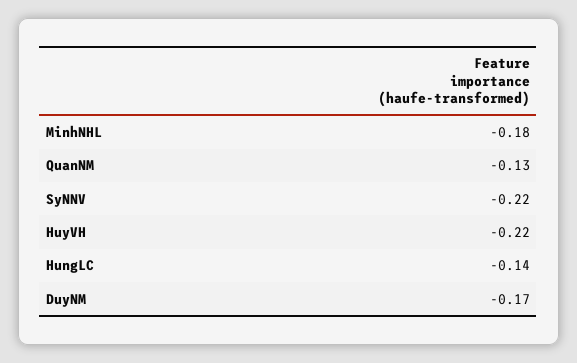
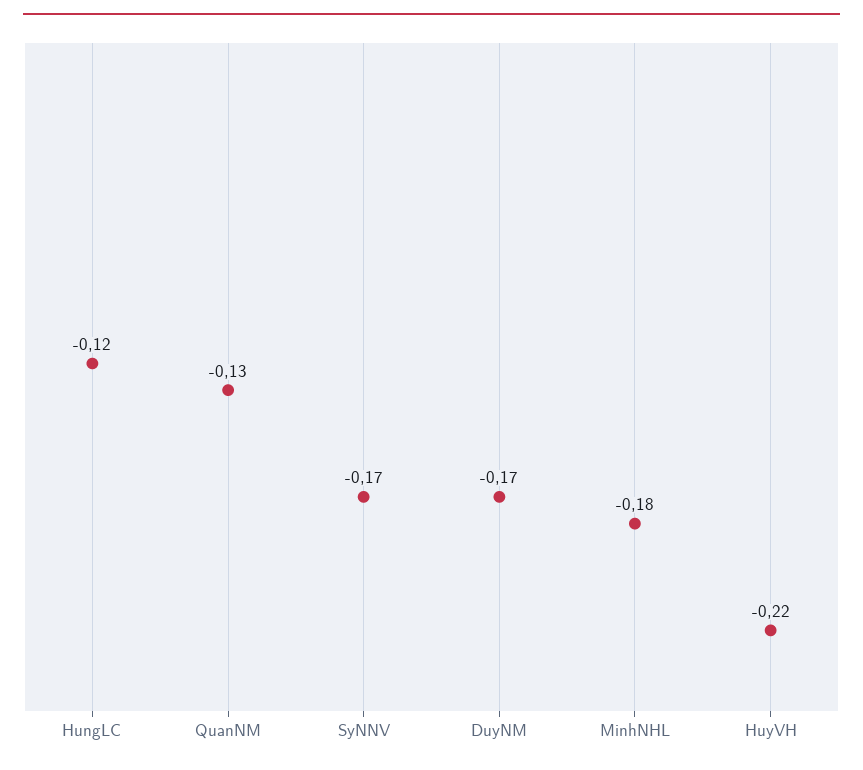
  {
    "MinhNHL": -0.18,
    "QuanNM": -0.13,
-   "SyNNV": -0.22,
+   "SyNNV": -0.17,
    "HuyVH": -0.22,
-   "HungLC": -0.14,
+   "HungLC": -0.12,
    "DuyNM": -0.17
  }

